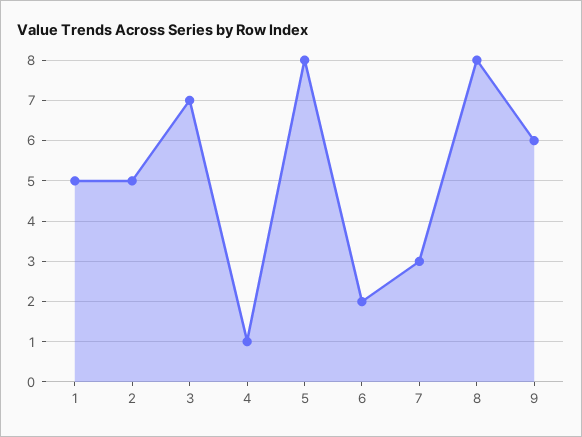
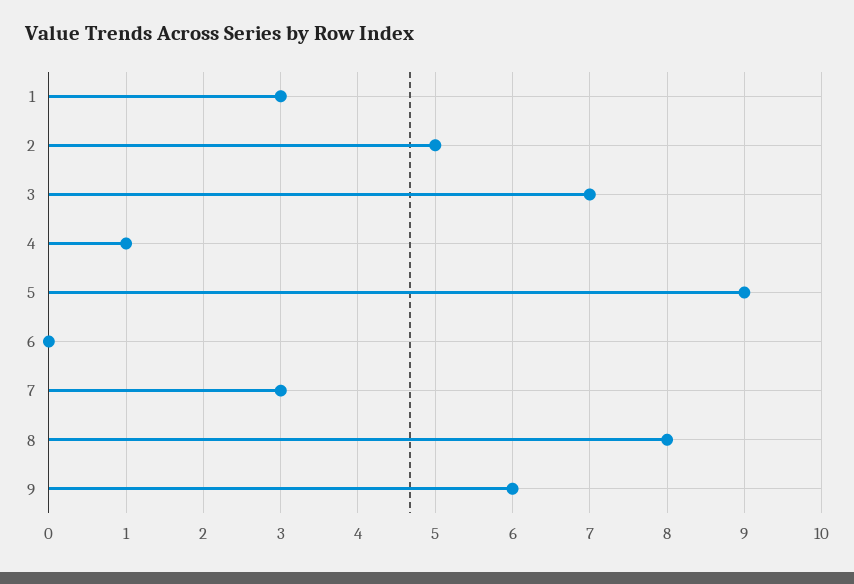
  {
-   "1": 5,
+   "1": 3,
    "2": 5,
    "3": 7,
    "4": 1,
-   "5": 8,
+   "5": 9,
-   "6": 2,
+   "6": 0,
    "7": 3,
    "8": 8,
    "9": 6
  }

